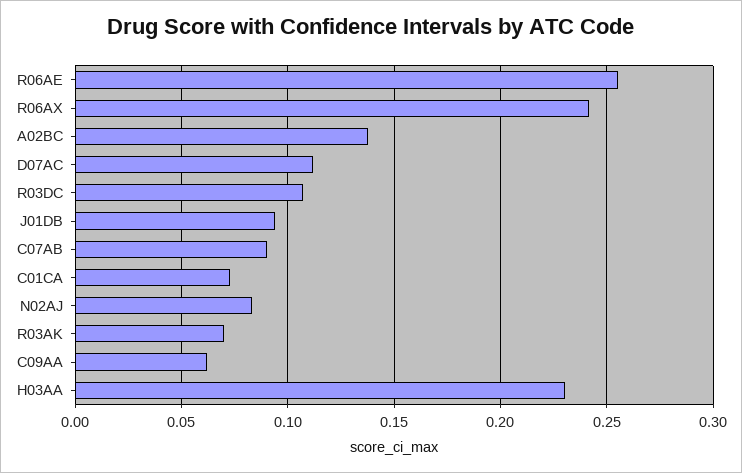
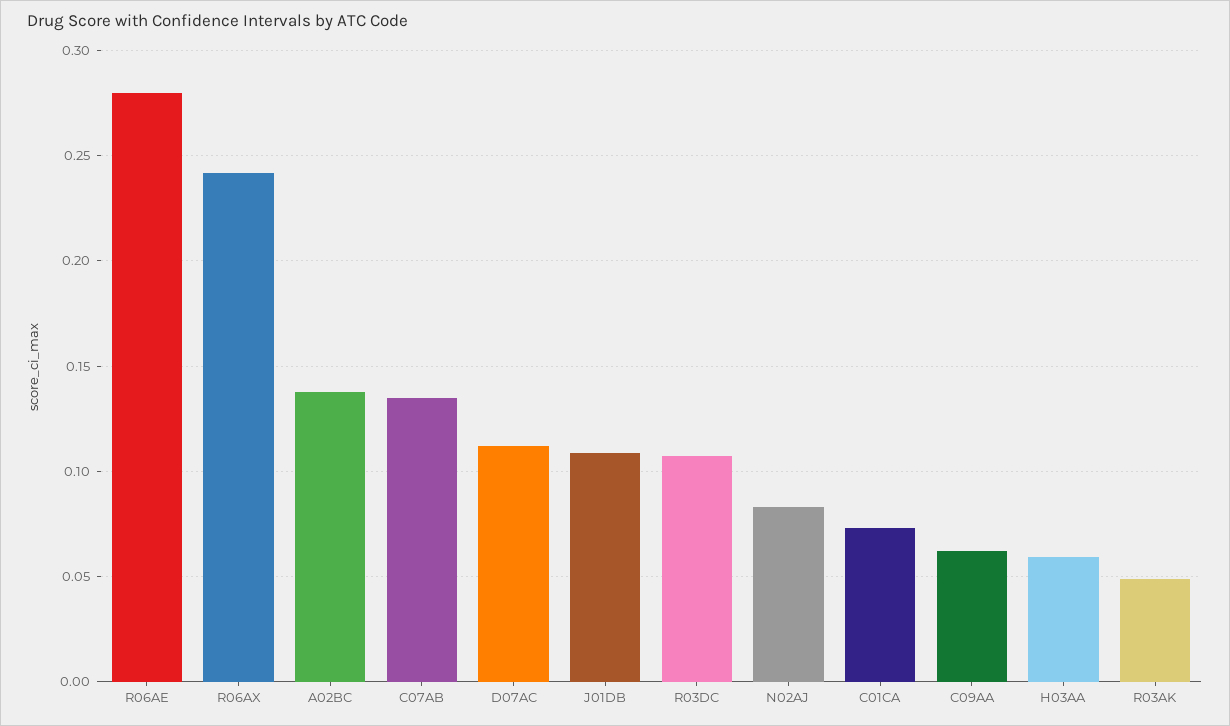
  {
-   "R06AE": 0.255,
+   "R06AE": 0.28,
    "R06AX": 0.24,
    "A02BC": 0.14,
    "D07AC": 0.11,
    "R03DC": 0.105,
-   "J01DB": 0.095,
+   "J01DB": 0.11,
-   "C07AB": 0.09,
+   "C07AB": 0.135,
    "C01CA": 0.075,
    "N02AJ": 0.085,
-   "R03AK": 0.07,
+   "R03AK": 0.05,
    "C09AA": 0.06,
-   "H03AA": 0.23
+   "H03AA": 0.06
  }

